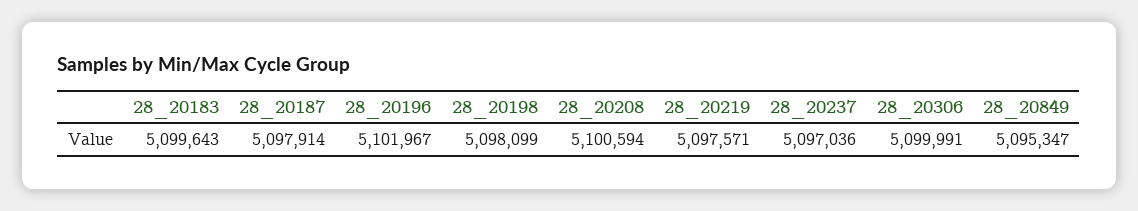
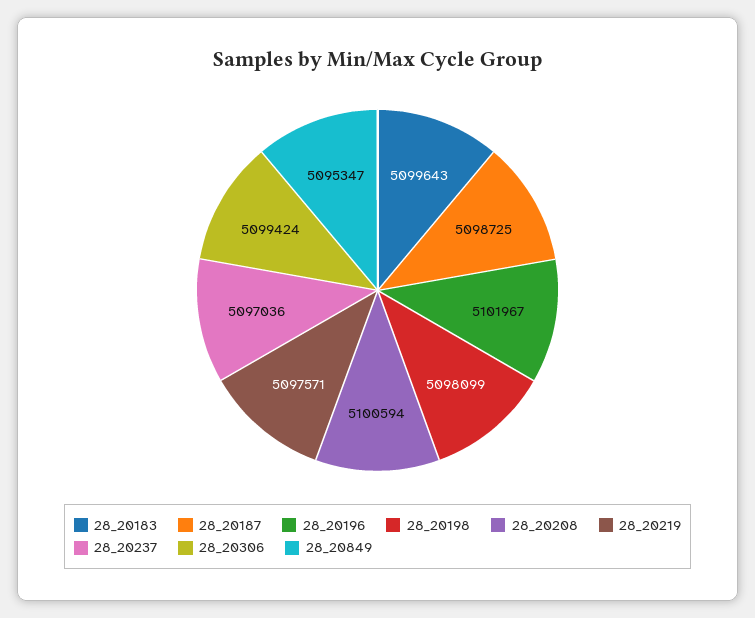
  {
    "28_20183": 5099643,
-   "28_20187": 5097914,
+   "28_20187": 5098725,
    "28_20196": 5101967,
    "28_20198": 5098099,
    "28_20208": 5100594,
    "28_20219": 5097571,
    "28_20237": 5097036,
-   "28_20306": 5099991,
+   "28_20306": 5099424,
    "28_20849": 5095347
  }

